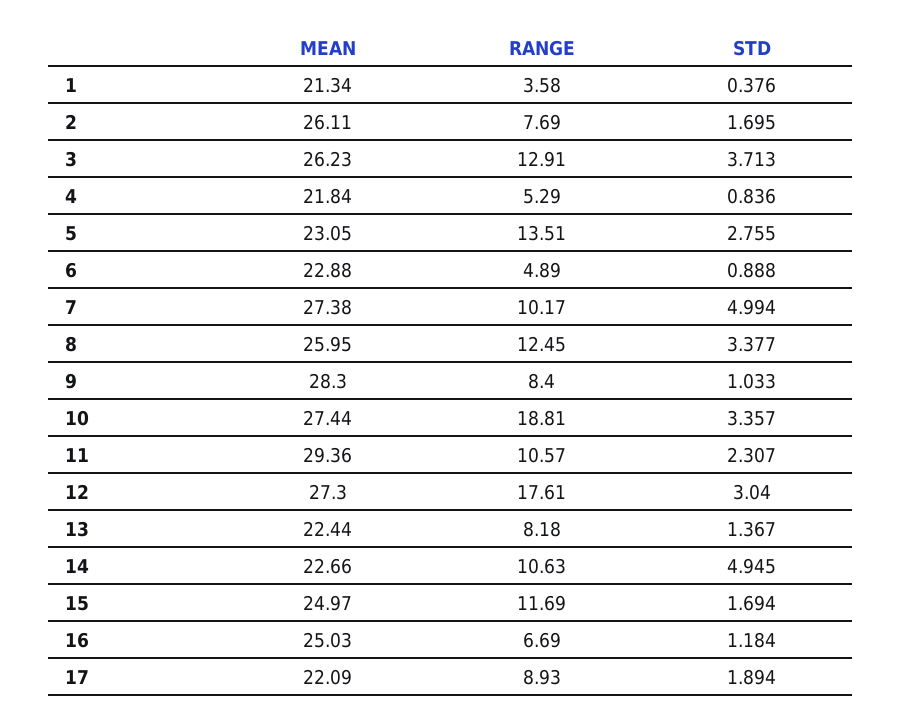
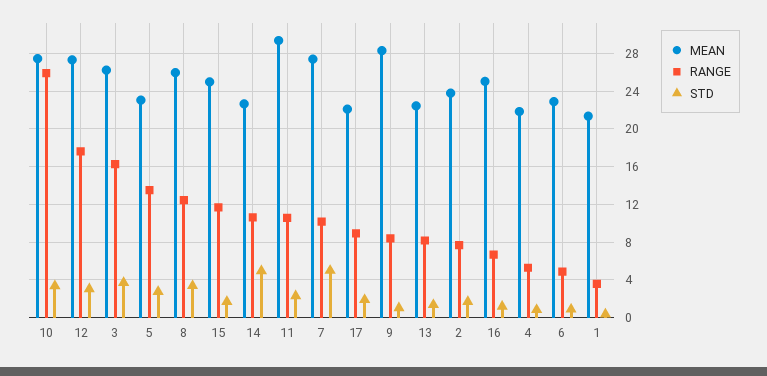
  {
    "MEAN": {
      "1": 21.34,
-     "2": 26.11,
+     "2": 24,
      "3": 26.23,
      "4": 21.84,
      "5": 23.05,
      "6": 22.88,
      "7": 27.38,
      "8": 25.95,
      "9": 28.3,
      "10": 27.44,
      "11": 29.36,
      "12": 27.3,
      "13": 22.44,
      "14": 22.66,
      "15": 24.97,
      "16": 25.03,
      "17": 22.09
    },
    "RANGE": {
      "1": 3.58,
      "2": 7.69,
-     "3": 12.91,
+     "3": 16,
      "4": 5.29,
      "5": 13.51,
      "6": 4.89,
      "7": 10.17,
      "8": 12.45,
      "9": 8.4,
-     "10": 18.81,
+     "10": 26,
      "11": 10.57,
      "12": 17.61,
      "13": 8.18,
      "14": 10.63,
      "15": 11.69,
      "16": 6.69,
      "17": 8.93
    },
    "STD": {
      "1": 0.376,
      "2": 1.695,
      "3": 3.713,
      "4": 0.836,
      "5": 2.755,
      "6": 0.888,
      "7": 4.994,
      "8": 3.377,
      "9": 1.033,
      "10": 3.357,
      "11": 2.307,
      "12": 3.04,
      "13": 1.367,
      "14": 4.945,
      "15": 1.694,
      "16": 1.184,
      "17": 1.894
    }
  }

